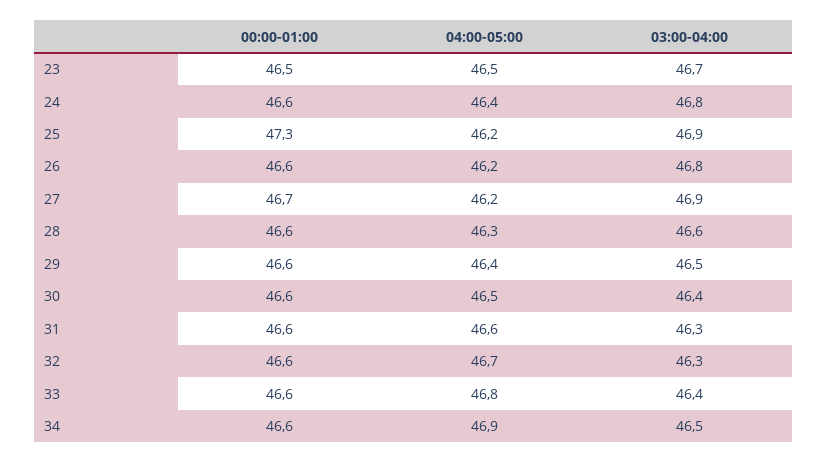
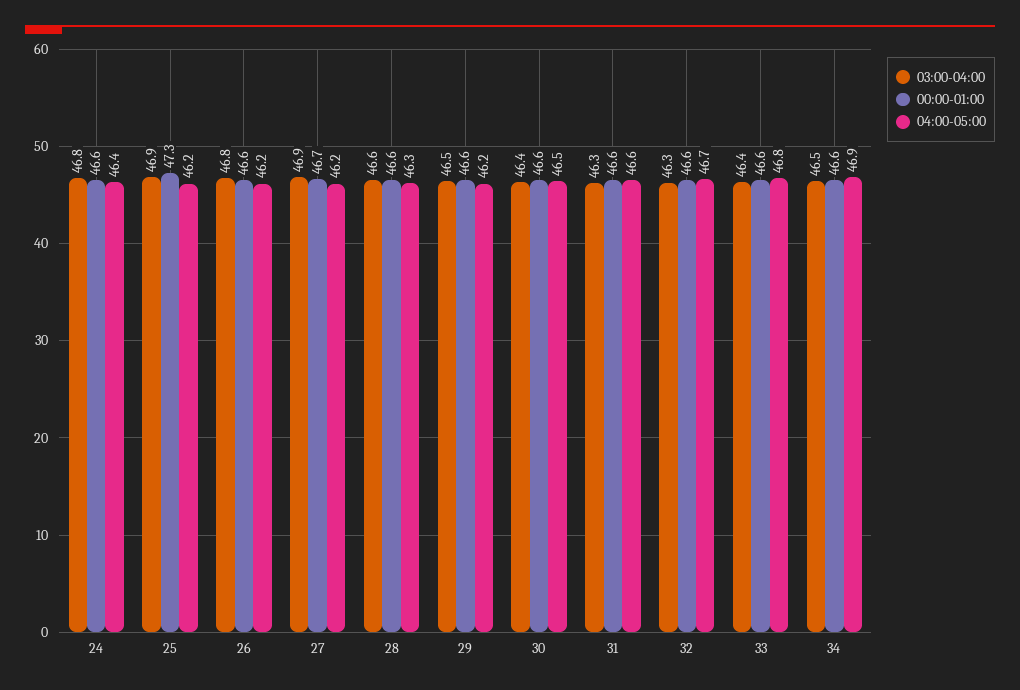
  {
    "00:00-01:00": {
-     "23": 46.5,
      "24": 46.6,
      "25": 47.3,
      "26": 46.6,
      "27": 46.7,
      "28": 46.6,
      "29": 46.6,
      "30": 46.6,
      "31": 46.6,
      "32": 46.6,
      "33": 46.6,
      "34": 46.6
    },
    "04:00-05:00": {
-     "23": 46.5,
      "24": 46.4,
      "25": 46.2,
      "26": 46.2,
      "27": 46.2,
      "28": 46.3,
-     "29": 46.4,
+     "29": 46.2,
      "30": 46.5,
      "31": 46.6,
      "32": 46.7,
      "33": 46.8,
      "34": 46.9
    },
    "03:00-04:00": {
-     "23": 46.7,
      "24": 46.8,
      "25": 46.9,
      "26": 46.8,
      "27": 46.9,
      "28": 46.6,
      "29": 46.5,
      "30": 46.4,
      "31": 46.3,
      "32": 46.3,
      "33": 46.4,
      "34": 46.5
    }
  }

